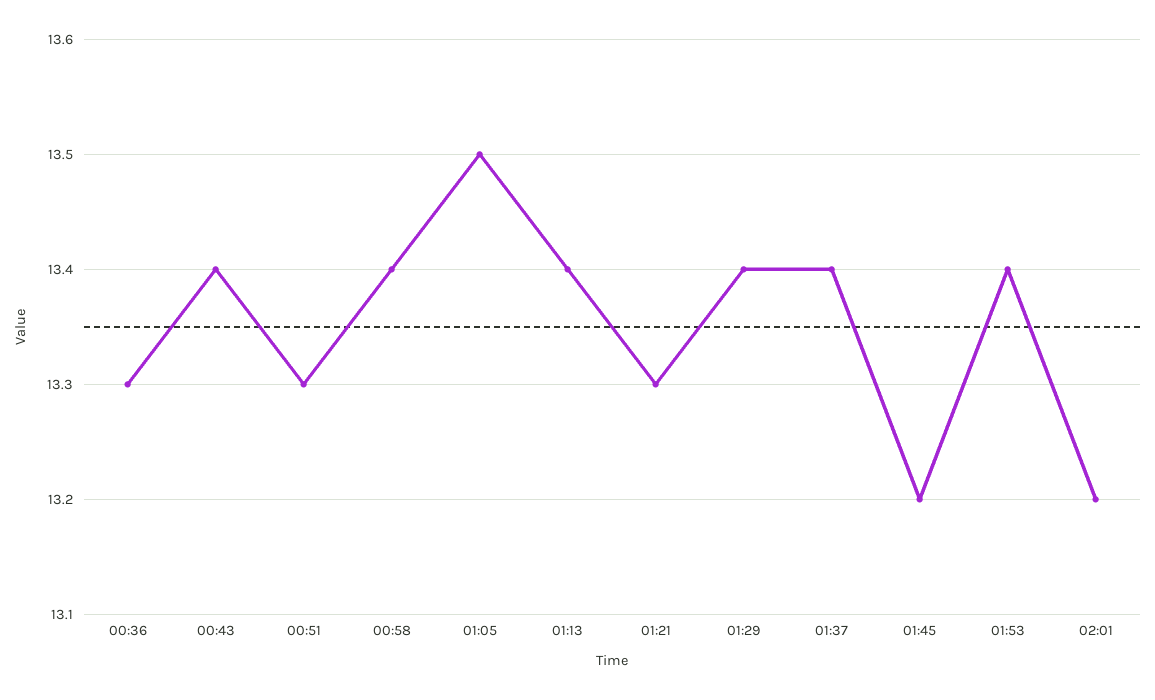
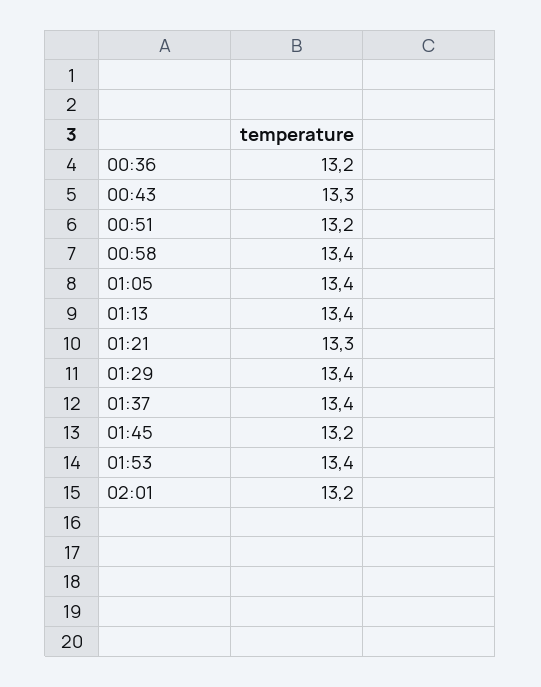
  {
-   "00:36": 13.3,
+   "00:36": 13.2,
-   "00:43": 13.4,
+   "00:43": 13.3,
-   "00:51": 13.3,
+   "00:51": 13.2,
    "00:58": 13.4,
-   "01:05": 13.5,
+   "01:05": 13.4,
    "01:13": 13.4,
    "01:21": 13.3,
    "01:29": 13.4,
    "01:37": 13.4,
    "01:45": 13.2,
    "01:53": 13.4,
    "02:01": 13.2
  }

